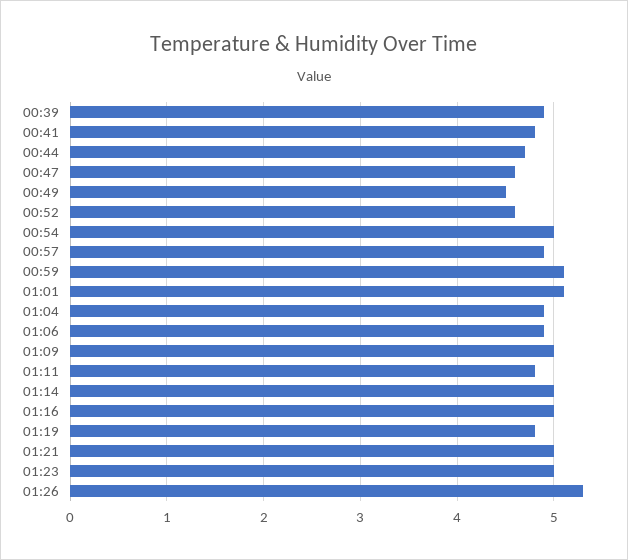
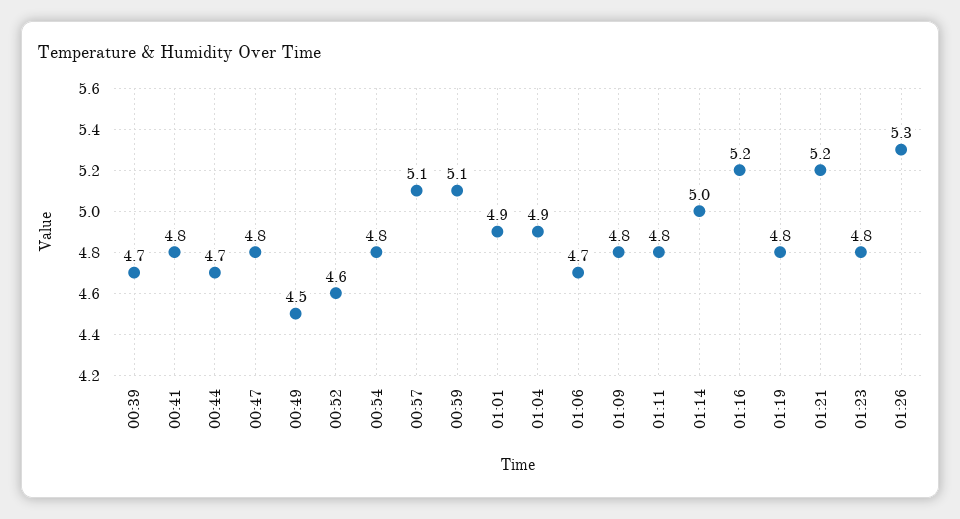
  {
-   "00:39": 4.9,
+   "00:39": 4.7,
    "00:41": 4.8,
    "00:44": 4.7,
-   "00:47": 4.6,
+   "00:47": 4.8,
    "00:49": 4.5,
    "00:52": 4.6,
-   "00:54": 5,
+   "00:54": 4.8,
-   "00:57": 4.9,
+   "00:57": 5.1,
    "00:59": 5.1,
-   "01:01": 5.1,
+   "01:01": 4.9,
    "01:04": 4.9,
-   "01:06": 4.9,
+   "01:06": 4.7,
-   "01:09": 5,
+   "01:09": 4.8,
    "01:11": 4.8,
    "01:14": 5,
-   "01:16": 5,
+   "01:16": 5.2,
    "01:19": 4.8,
-   "01:21": 5,
+   "01:21": 5.2,
-   "01:23": 5,
+   "01:23": 4.8,
    "01:26": 5.3
  }

